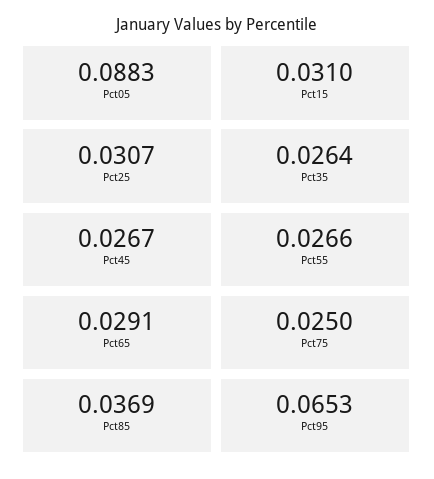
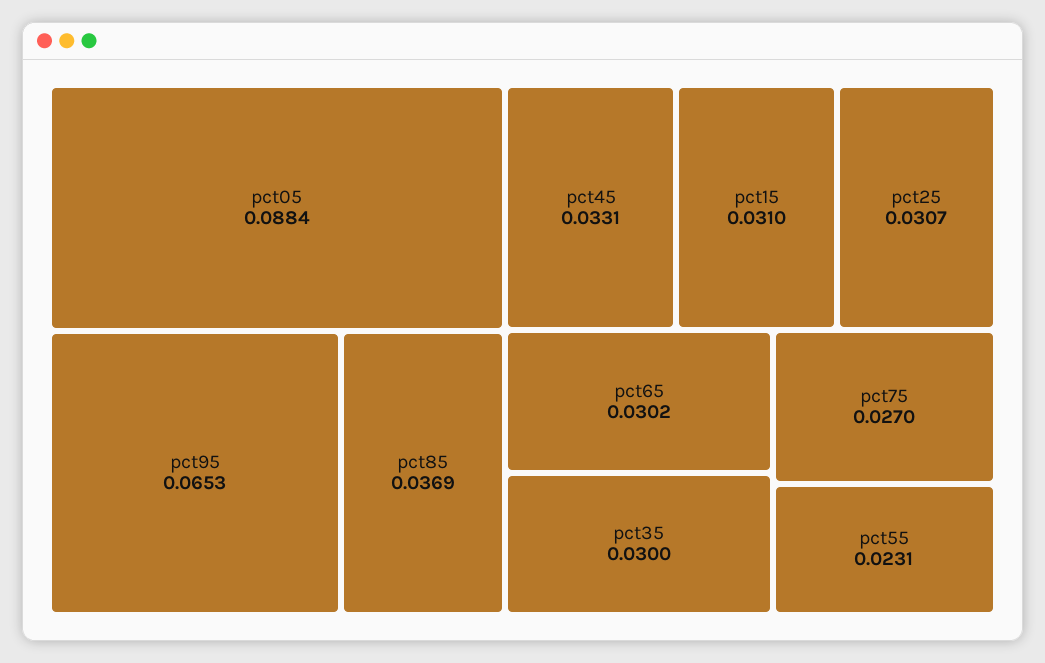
  {
-   "Pct05": 0.0883,
+   "Pct05": 0.0884,
    "Pct15": 0.031,
    "Pct25": 0.0307,
-   "Pct35": 0.0264,
+   "Pct35": 0.03,
-   "Pct45": 0.0267,
+   "Pct45": 0.0331,
-   "Pct55": 0.0266,
+   "Pct55": 0.0231,
-   "Pct65": 0.0291,
+   "Pct65": 0.0302,
-   "Pct75": 0.025,
+   "Pct75": 0.027,
    "Pct85": 0.0369,
    "Pct95": 0.0653
  }

